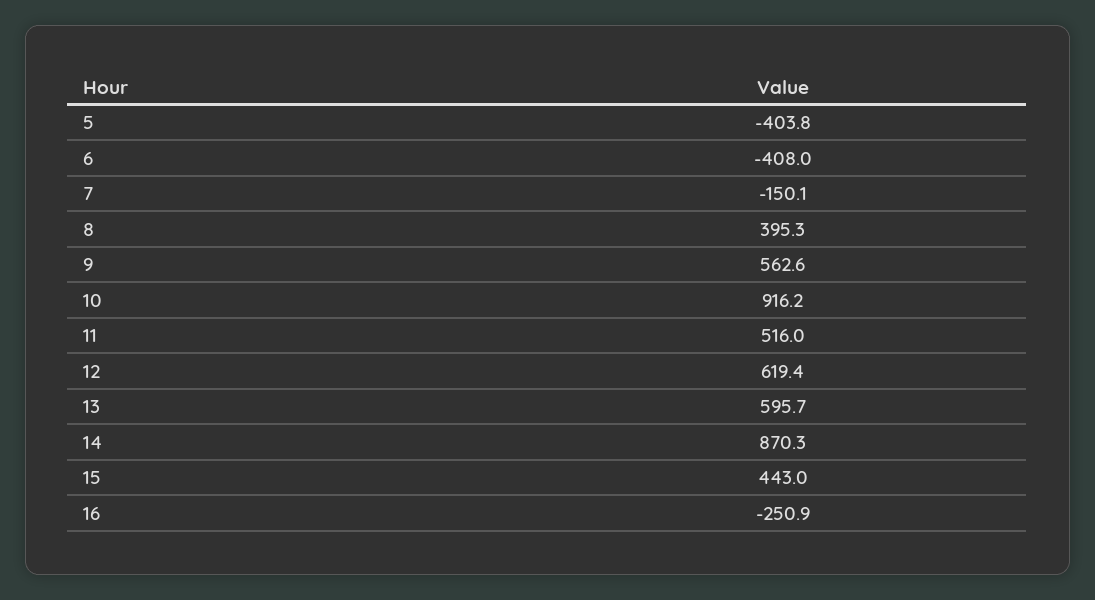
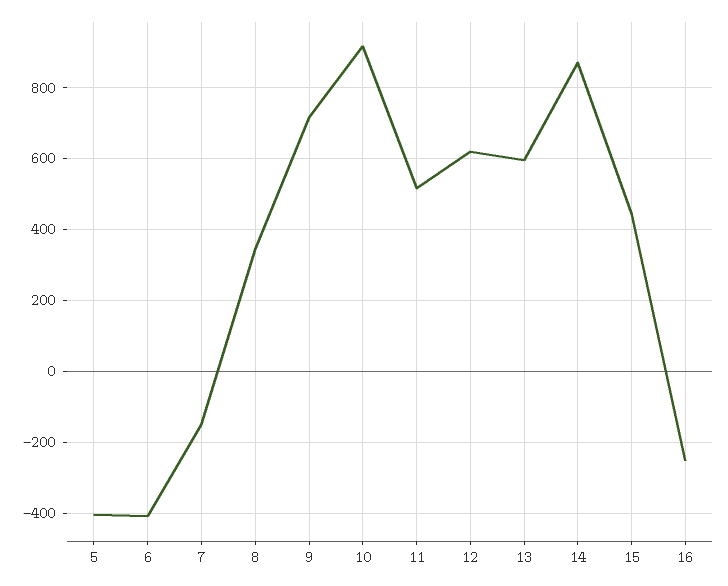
  {
    "5": -403.8,
    "6": -408,
    "7": -150.1,
-   "8": 395.3,
+   "8": 340,
-   "9": 562.6,
+   "9": 720,
    "10": 916.2,
    "11": 516,
    "12": 619.4,
    "13": 595.7,
    "14": 870.3,
    "15": 443,
    "16": -250.9
  }

